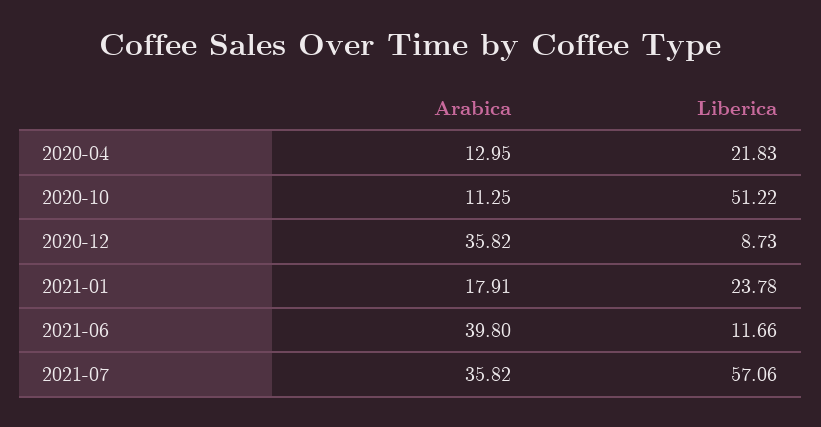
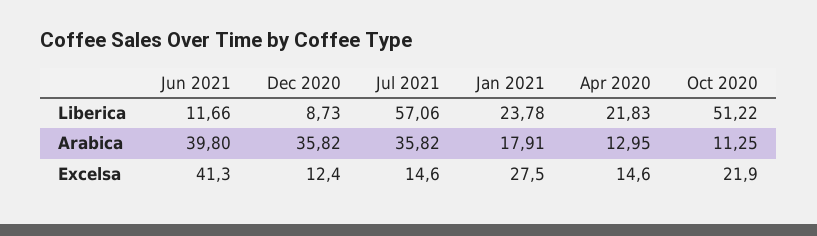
  {
    "Arabica": {
      "2020-04": 12.95,
      "2020-10": 11.25,
      "2020-12": 35.82,
      "2021-01": 17.91,
      "2021-06": 39.8,
      "2021-07": 35.82
    },
    "Liberica": {
      "2020-04": 21.83,
      "2020-10": 51.22,
      "2020-12": 8.73,
      "2021-01": 23.78,
      "2021-06": 11.66,
      "2021-07": 57.06
-   }
+   },
+   "Excelsa": {
+     "2021-06": 41.3,
+     "2020-12": 12.4,
+     "2021-07": 14.6,
+     "2021-01": 27.5,
+     "2020-04": 14.6,
+     "2020-10": 21.9
+   }
  }

